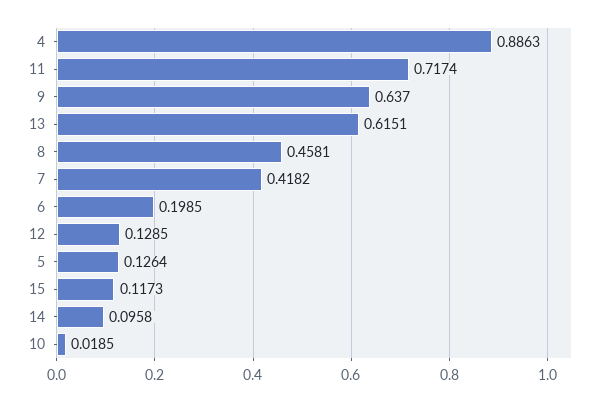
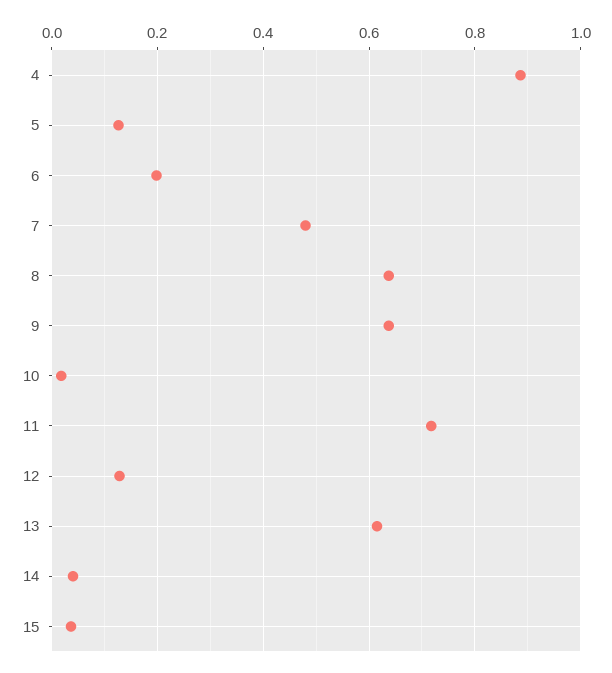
  {
    "4": 0.8863,
    "11": 0.7174,
    "9": 0.637,
    "13": 0.6151,
-   "8": 0.4581,
+   "8": 0.64,
-   "7": 0.4182,
+   "7": 0.48,
    "6": 0.1985,
    "12": 0.1285,
    "5": 0.1264,
-   "15": 0.1173,
+   "15": 0.04,
-   "14": 0.0958,
+   "14": 0.04,
    "10": 0.0185
  }

